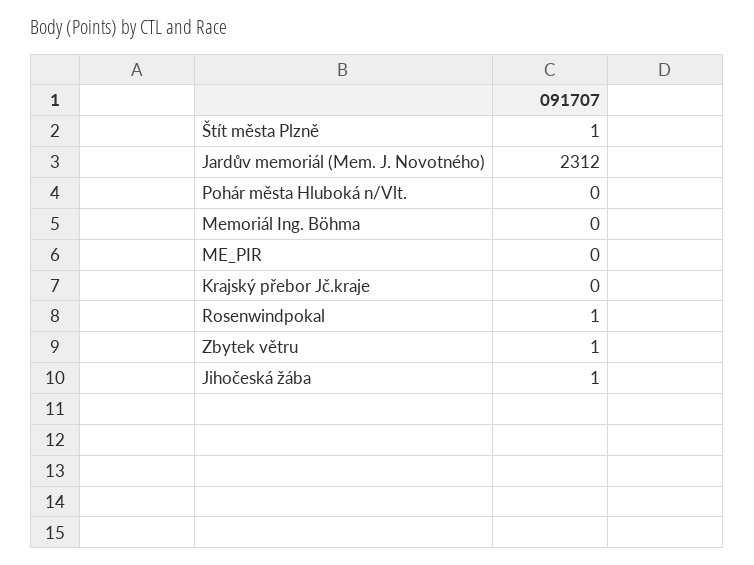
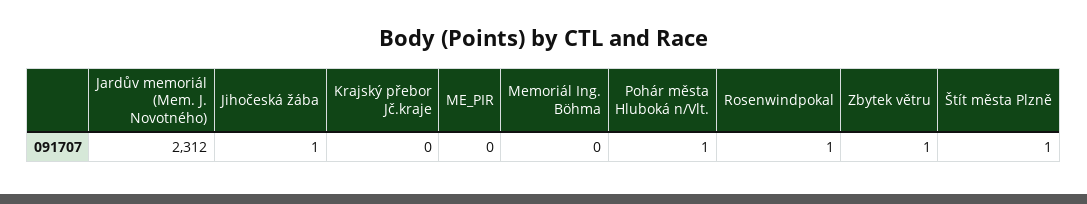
  {
    "Štít města Plzně": 1,
    "Jardův memoriál (Mem. J. Novotného)": 2312,
-   "Pohár města Hluboká n/Vlt.": 0,
+   "Pohár města Hluboká n/Vlt.": 1,
    "Memoriál Ing. Böhma": 0,
    "ME_PIR": 0,
    "Krajský přebor Jč.kraje": 0,
    "Rosenwindpokal": 1,
    "Zbytek větru": 1,
    "Jihočeská žába": 1
  }

